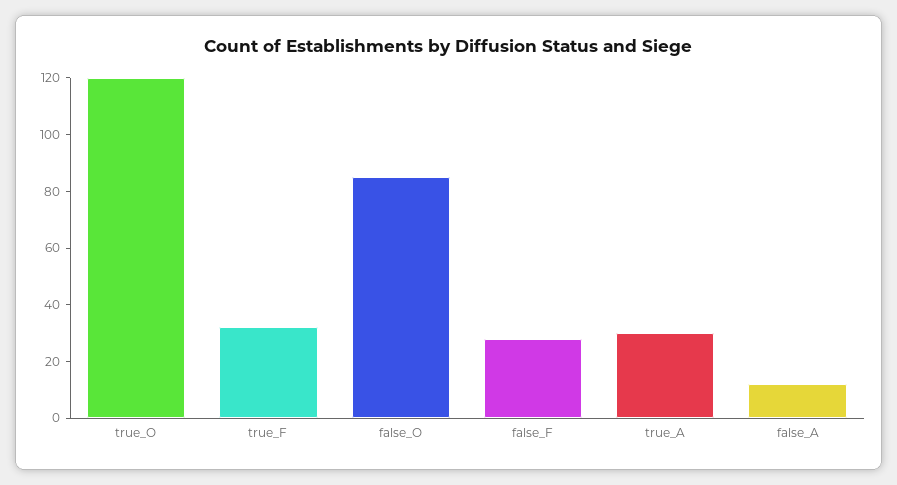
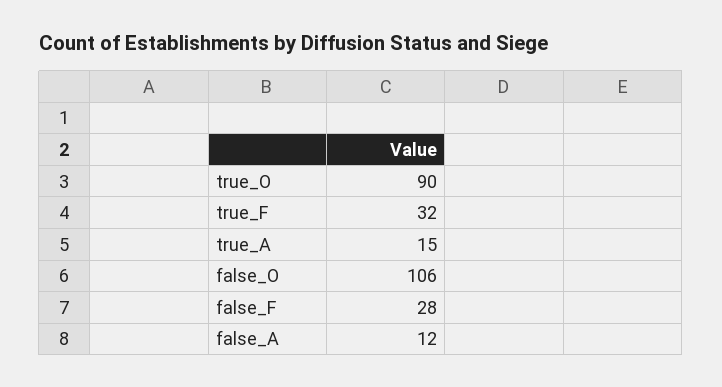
  {
-   "true_O": 120,
+   "true_O": 90,
    "true_F": 32,
-   "false_O": 85,
+   "false_O": 106,
    "false_F": 28,
-   "true_A": 30,
+   "true_A": 15,
    "false_A": 12
  }

